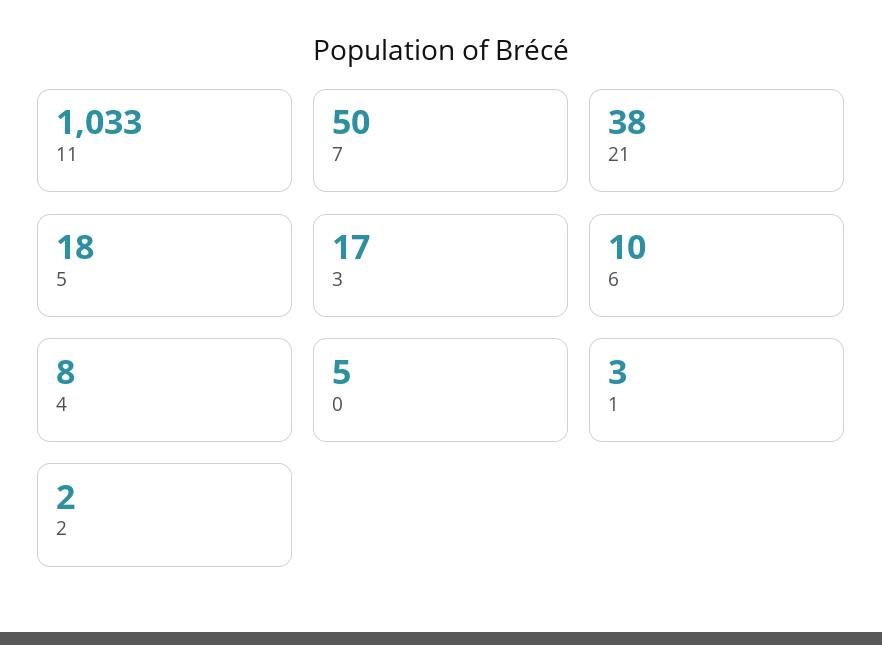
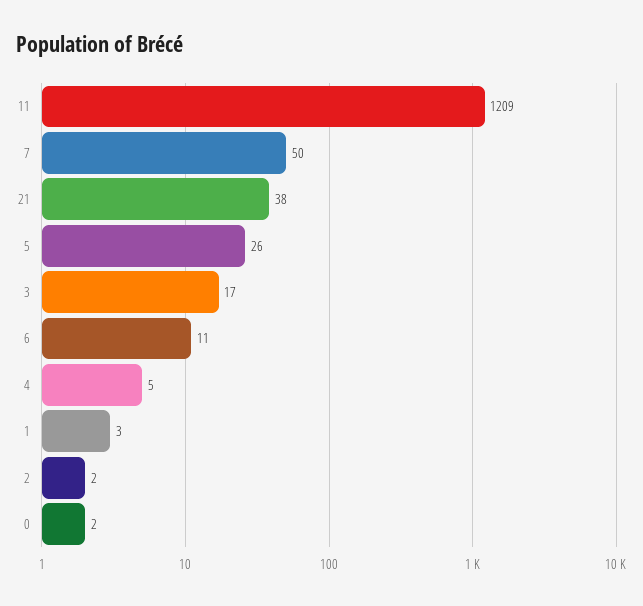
  {
-   "11": 1033,
+   "11": 1209,
    "7": 50,
    "21": 38,
-   "5": 18,
+   "5": 26,
    "3": 17,
-   "6": 10,
+   "6": 11,
-   "4": 8,
+   "4": 5,
-   "0": 5,
+   "0": 2,
    "1": 3,
    "2": 2
  }

